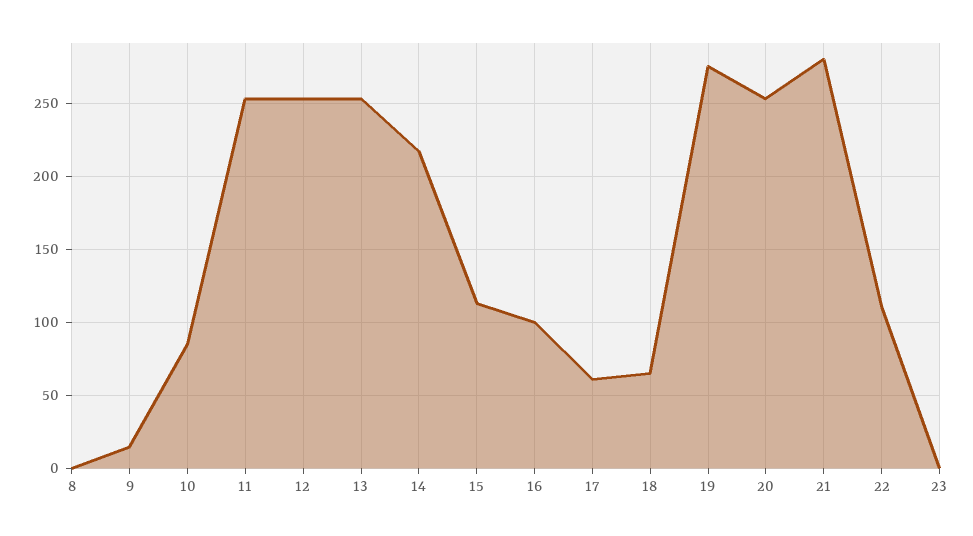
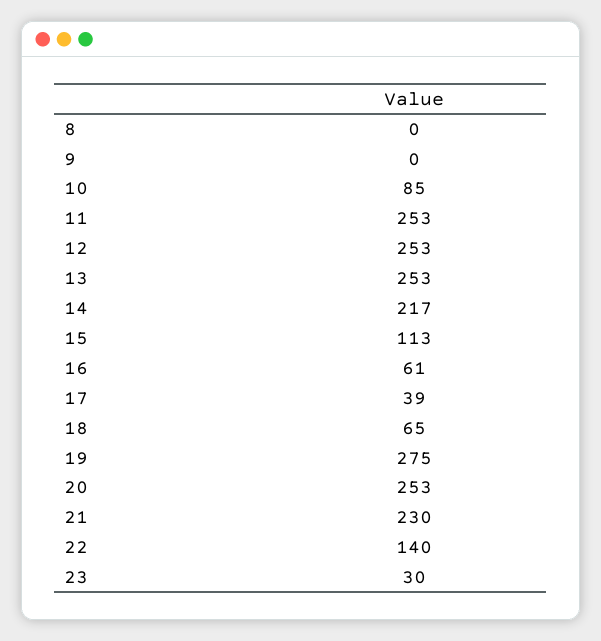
  {
    "8": 0,
-   "9": 15,
+   "9": 0,
    "10": 85,
    "11": 253,
    "12": 253,
    "13": 253,
    "14": 217,
    "15": 113,
-   "16": 100,
+   "16": 61,
-   "17": 60,
+   "17": 39,
    "18": 65,
    "19": 275,
    "20": 253,
-   "21": 280,
+   "21": 230,
-   "22": 110,
+   "22": 140,
-   "23": 0
+   "23": 30
  }

